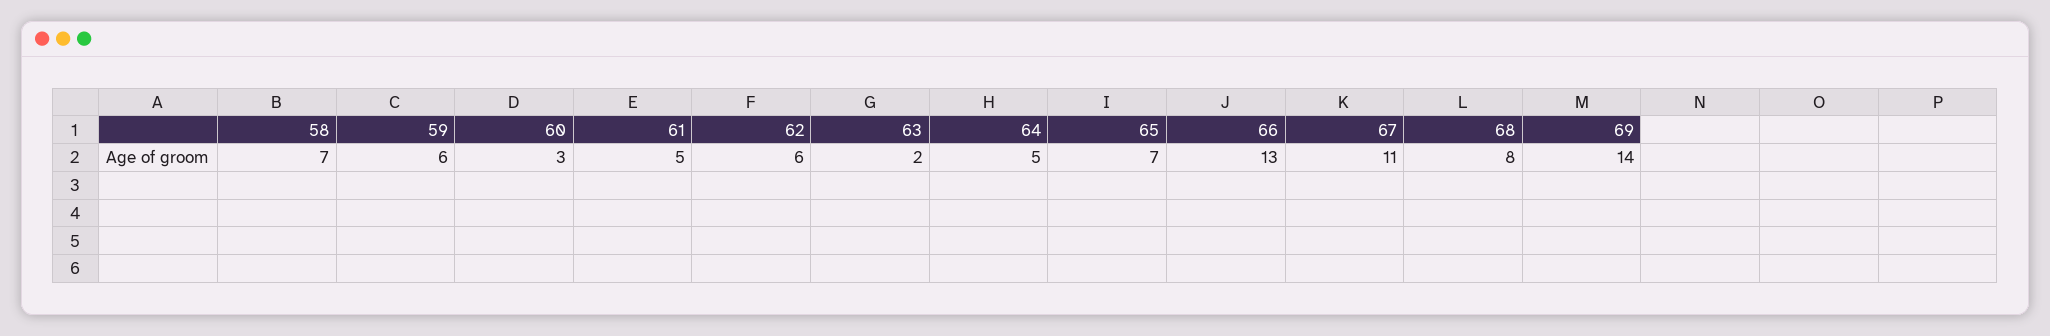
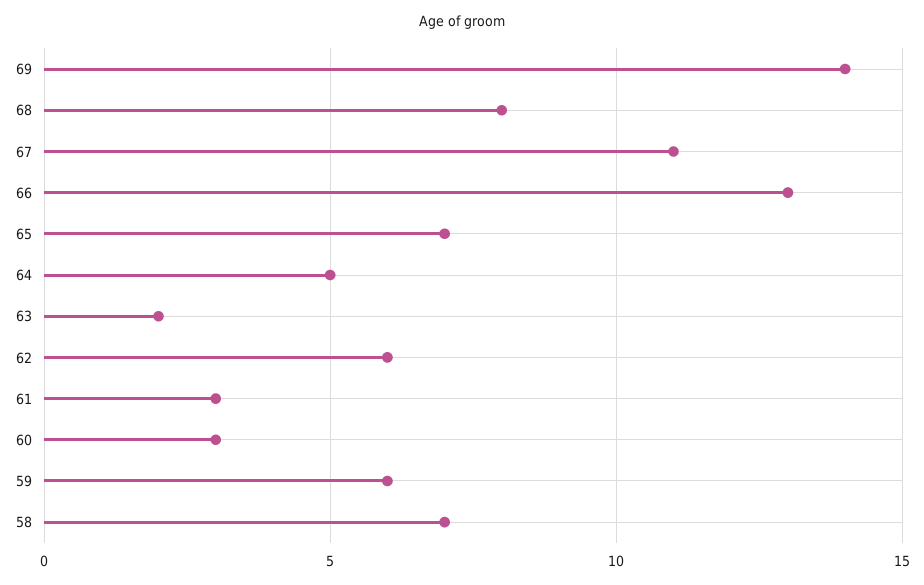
  {
    "58": 7,
    "59": 6,
    "60": 3,
-   "61": 5,
+   "61": 3,
    "62": 6,
    "63": 2,
    "64": 5,
    "65": 7,
    "66": 13,
    "67": 11,
    "68": 8,
    "69": 14
  }

